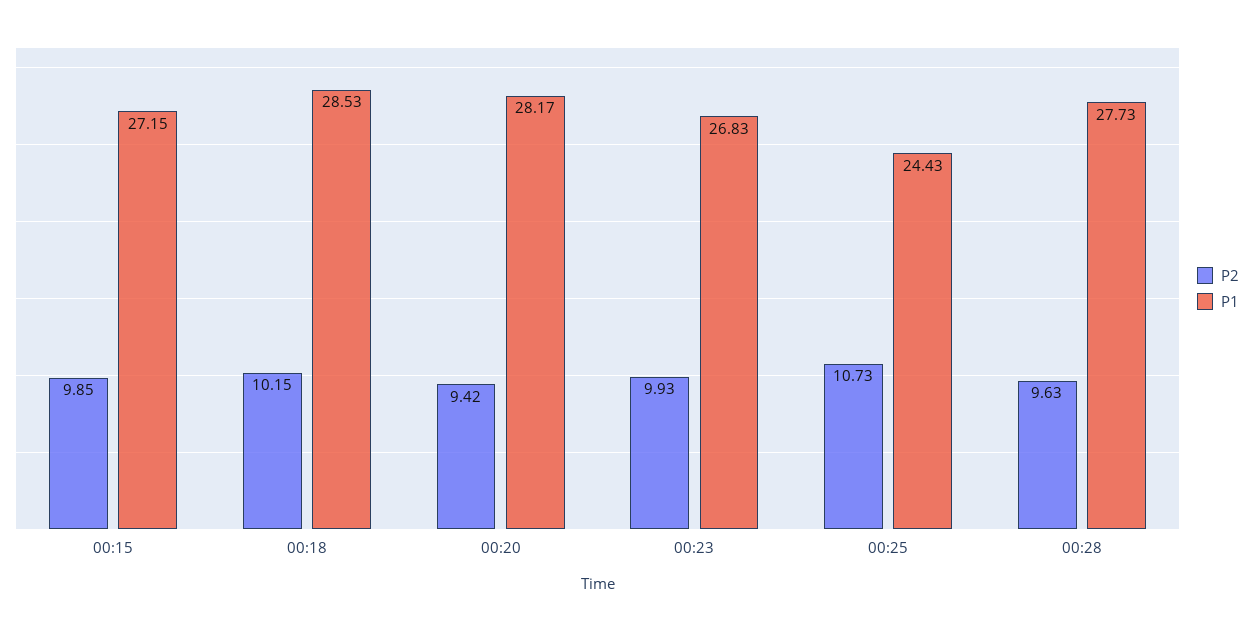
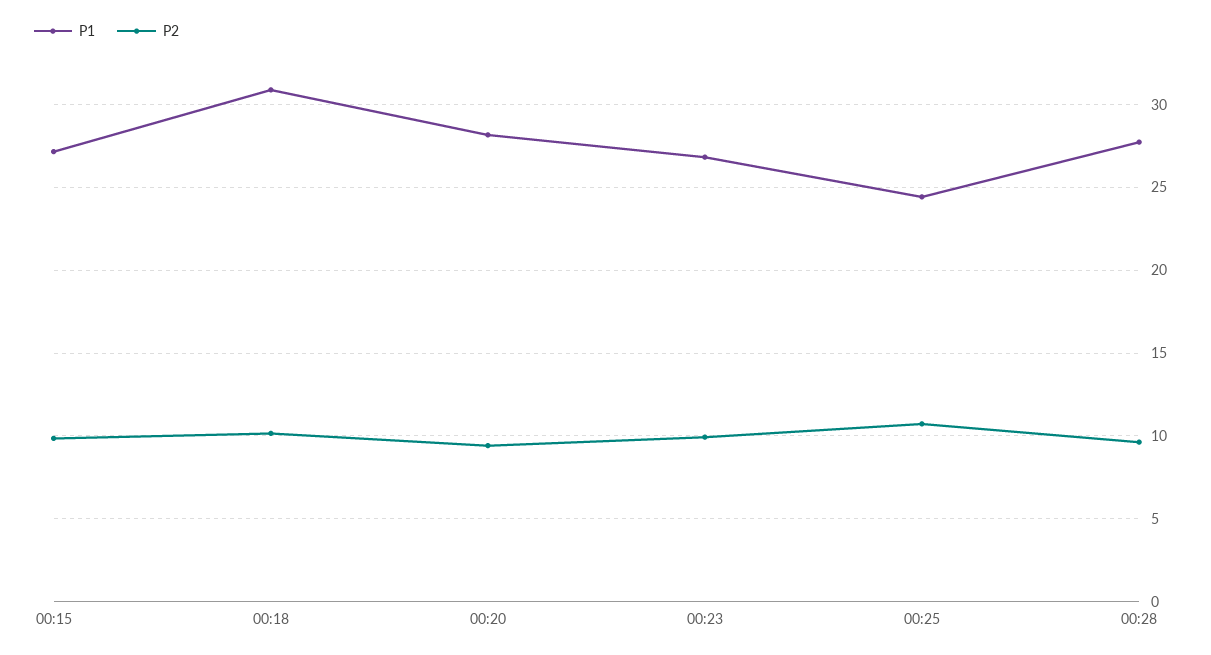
  {
    "P2": {
      "00:15": 9.85,
      "00:18": 10.15,
      "00:20": 9.42,
      "00:23": 9.93,
      "00:25": 10.73,
      "00:28": 9.63
    },
    "P1": {
      "00:15": 27.15,
-     "00:18": 28.53,
+     "00:18": 31,
      "00:20": 28.17,
      "00:23": 26.83,
      "00:25": 24.43,
      "00:28": 27.73
    }
  }

